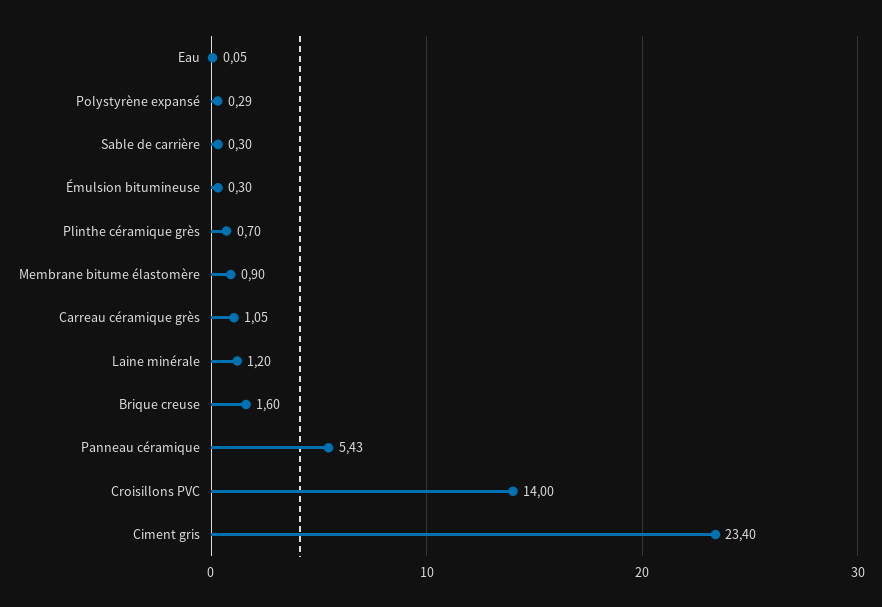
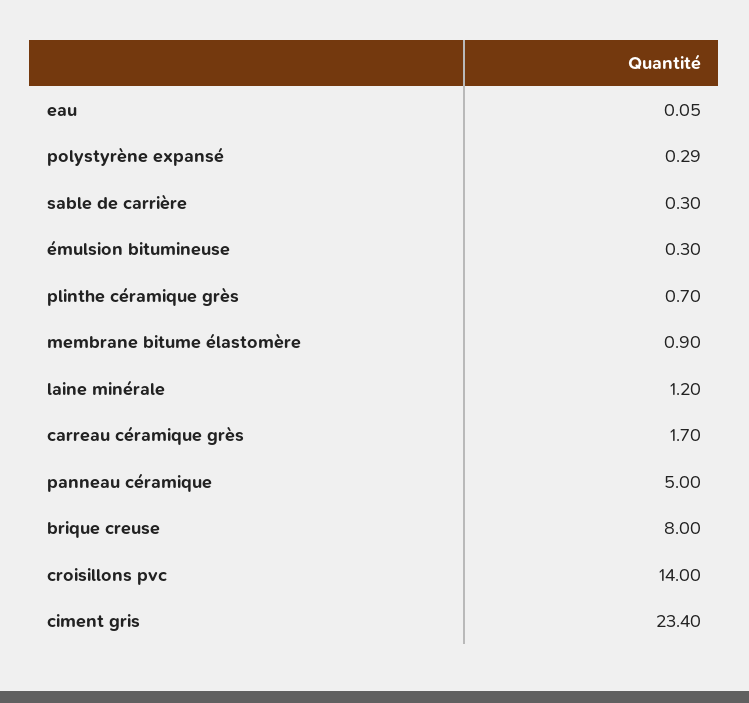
  {
    "Eau": 0.05,
    "Polystyrène expansé": 0.29,
    "Sable de carrière": 0.3,
    "Émulsion bitumineuse": 0.3,
    "Plinthe céramique grès": 0.7,
    "Membrane bitume élastomère": 0.9,
-   "Carreau céramique grès": 1.05,
+   "Carreau céramique grès": 1.7,
    "Laine minérale": 1.2,
-   "Brique creuse": 1.6,
+   "Brique creuse": 8,
-   "Panneau céramique": 5.43,
+   "Panneau céramique": 5,
    "Croisillons PVC": 14,
    "Ciment gris": 23.4
  }

